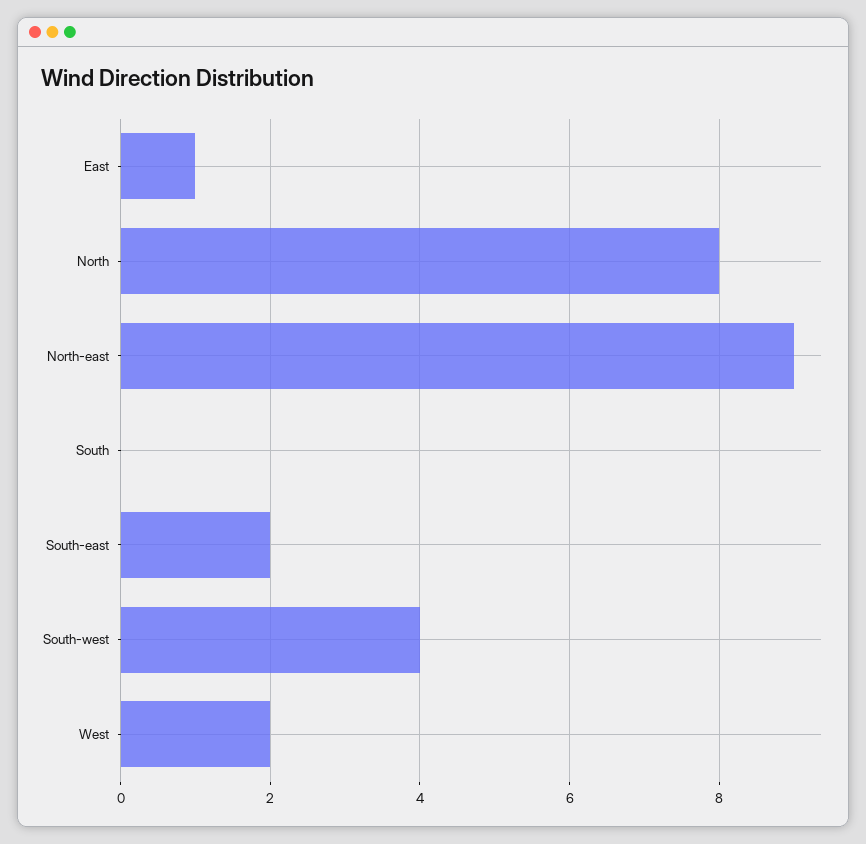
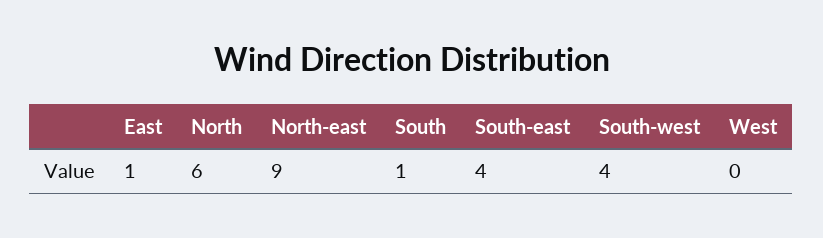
  {
    "East": 1,
-   "North": 8,
+   "North": 6,
    "North-east": 9,
-   "South": 0,
+   "South": 1,
-   "South-east": 2,
+   "South-east": 4,
    "South-west": 4,
-   "West": 2
+   "West": 0
  }

